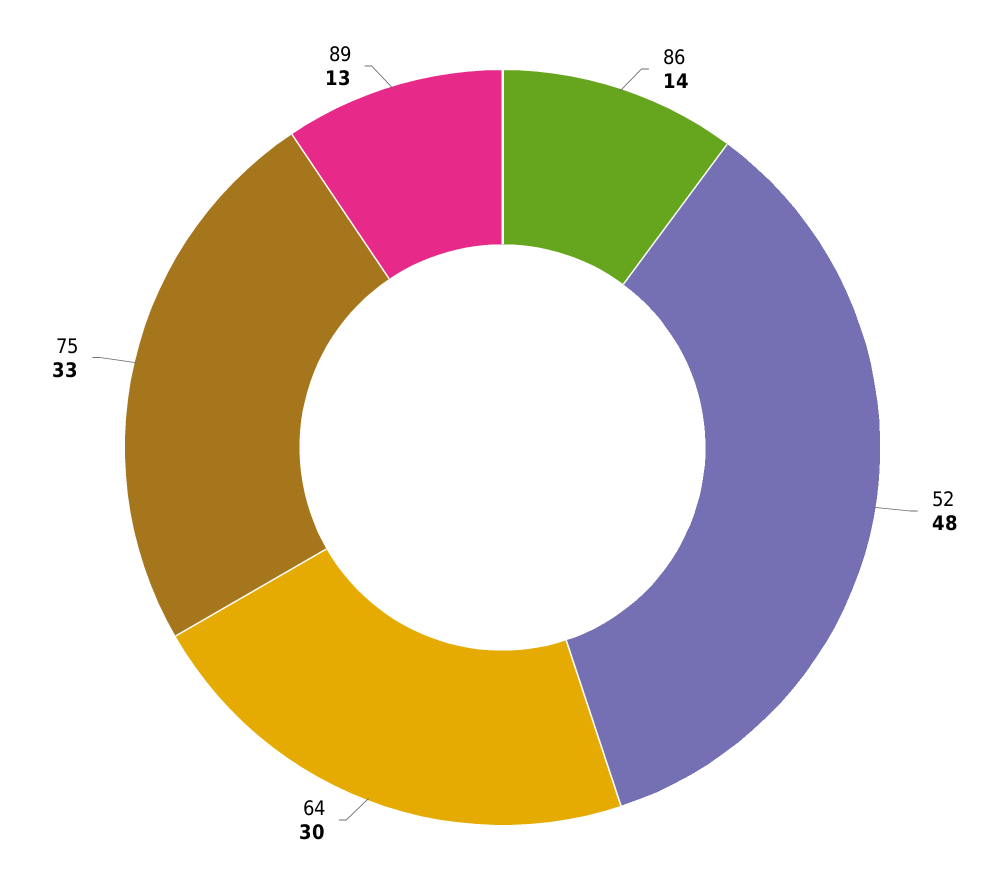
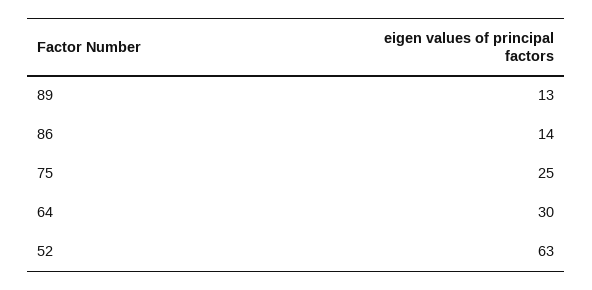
  {
    "86": 14,
-   "52": 48,
+   "52": 63,
    "64": 30,
-   "75": 33,
+   "75": 25,
    "89": 13
  }

